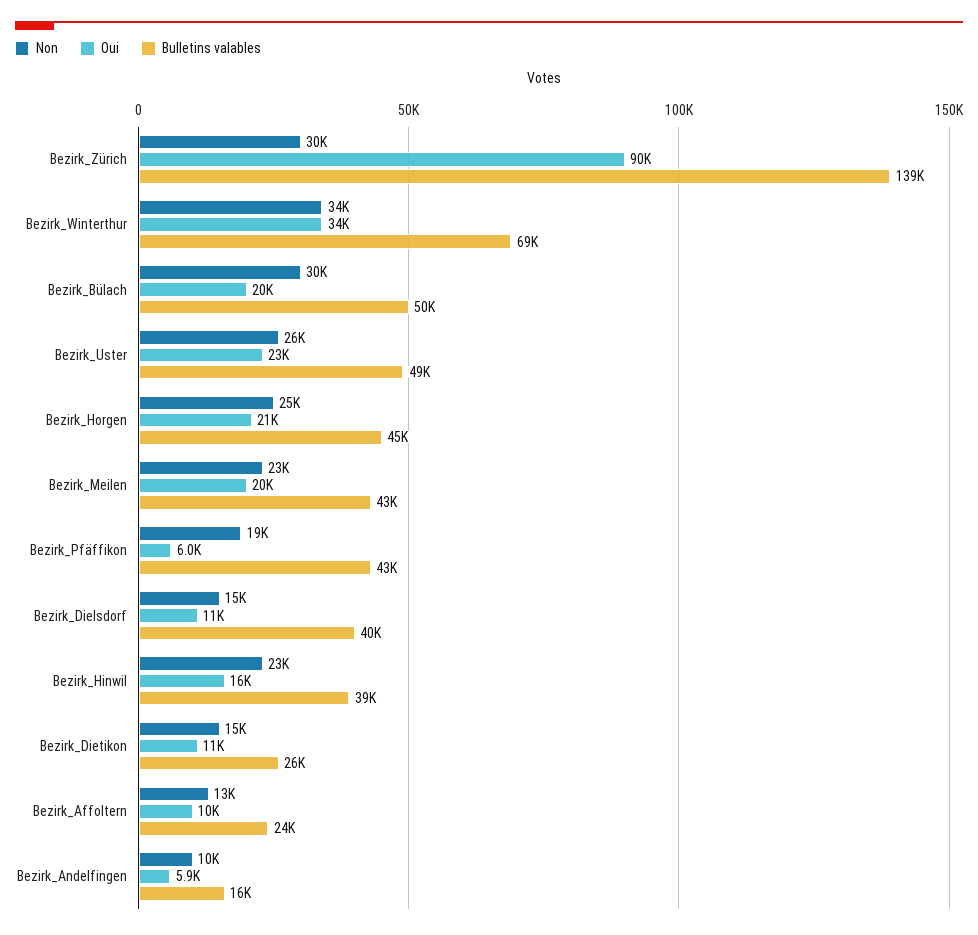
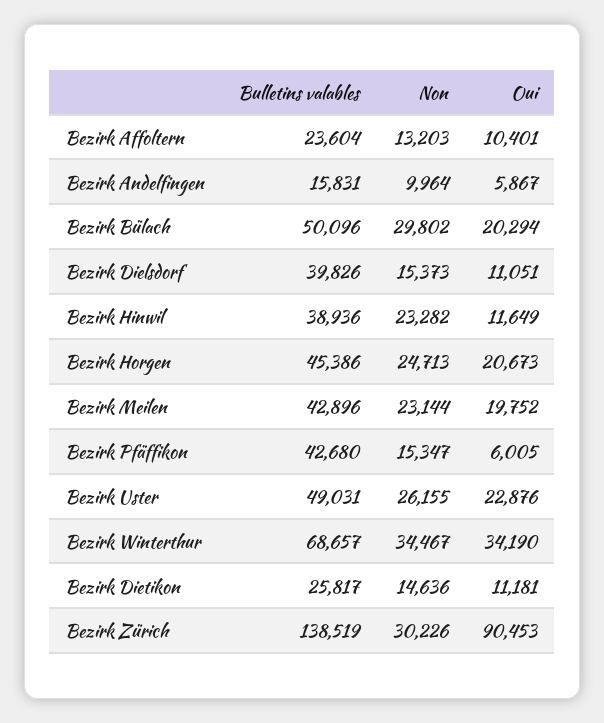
  {
    "Non": {
      "Bezirk_Zürich": 30226,
      "Bezirk_Winterthur": 34467,
      "Bezirk_Bülach": 29802,
      "Bezirk_Uster": 26155,
      "Bezirk_Horgen": 24713,
      "Bezirk_Meilen": 23144,
-     "Bezirk_Pfäffikon": 19000,
+     "Bezirk_Pfäffikon": 15347,
      "Bezirk_Dielsdorf": 15373,
      "Bezirk_Hinwil": 23282,
      "Bezirk_Dietikon": 14636,
      "Bezirk_Affoltern": 13203,
      "Bezirk_Andelfingen": 9964
    },
    "Oui": {
      "Bezirk_Zürich": 90453,
      "Bezirk_Winterthur": 34190,
      "Bezirk_Bülach": 20294,
      "Bezirk_Uster": 22876,
      "Bezirk_Horgen": 20673,
      "Bezirk_Meilen": 19752,
      "Bezirk_Pfäffikon": 6005,
      "Bezirk_Dielsdorf": 11051,
-     "Bezirk_Hinwil": 16000,
+     "Bezirk_Hinwil": 11649,
      "Bezirk_Dietikon": 11181,
      "Bezirk_Affoltern": 10401,
      "Bezirk_Andelfingen": 5867
    },
    "Bulletins valables": {
      "Bezirk_Zürich": 138519,
      "Bezirk_Winterthur": 68657,
      "Bezirk_Bülach": 50096,
      "Bezirk_Uster": 49031,
      "Bezirk_Horgen": 45386,
      "Bezirk_Meilen": 42896,
      "Bezirk_Pfäffikon": 42680,
      "Bezirk_Dielsdorf": 39826,
      "Bezirk_Hinwil": 38936,
      "Bezirk_Dietikon": 25817,
      "Bezirk_Affoltern": 23604,
      "Bezirk_Andelfingen": 15831
    }
  }

